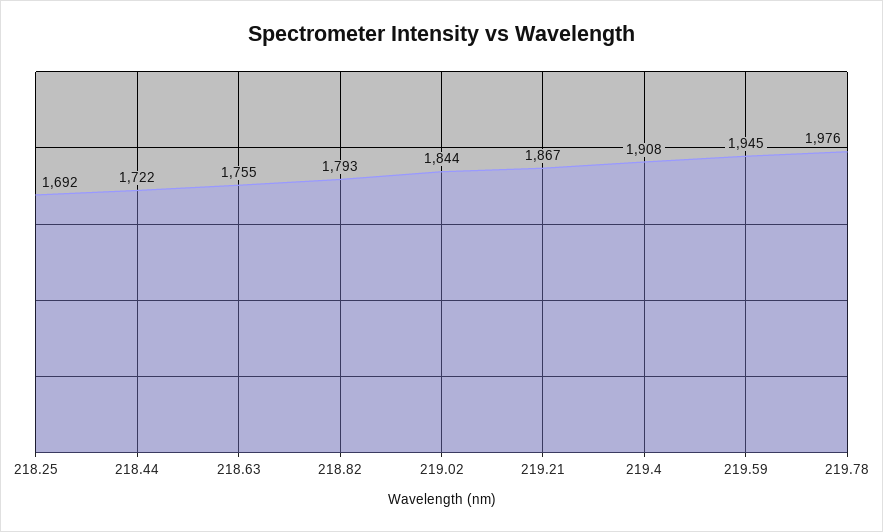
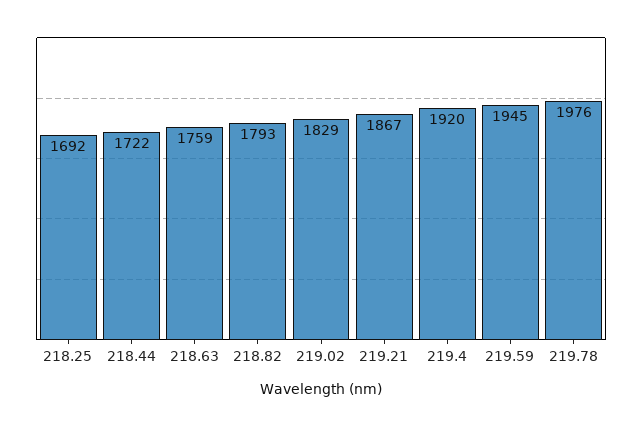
  {
    "218.25": 1692,
    "218.44": 1722,
-   "218.63": 1755,
+   "218.63": 1759,
    "218.82": 1793,
-   "219.02": 1844,
+   "219.02": 1829,
    "219.21": 1867,
-   "219.4": 1908,
+   "219.4": 1920,
    "219.59": 1945,
    "219.78": 1976
  }

